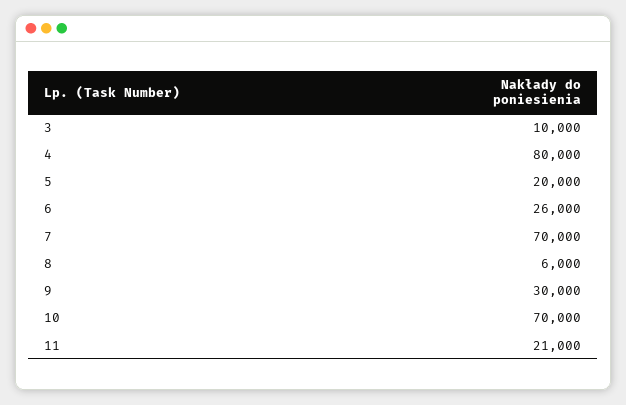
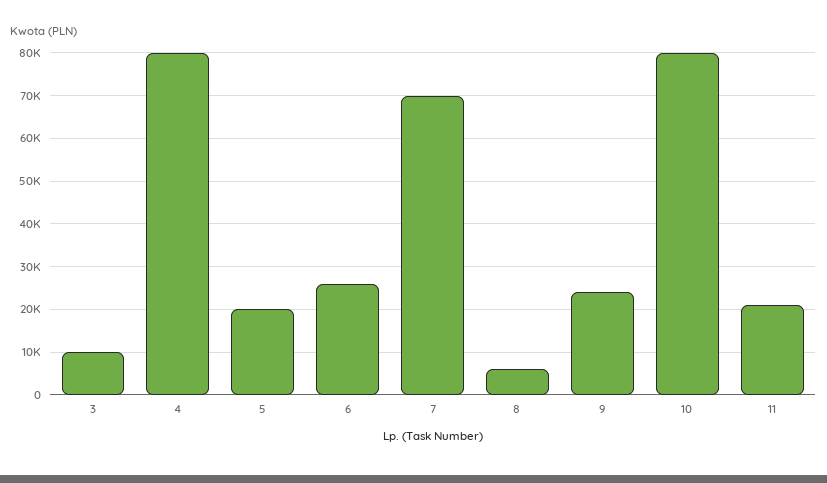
  {
    "3": 10000,
    "4": 80000,
    "5": 20000,
    "6": 26000,
    "7": 70000,
    "8": 6000,
-   "9": 30000,
+   "9": 24000,
-   "10": 70000,
+   "10": 80000,
    "11": 21000
  }

